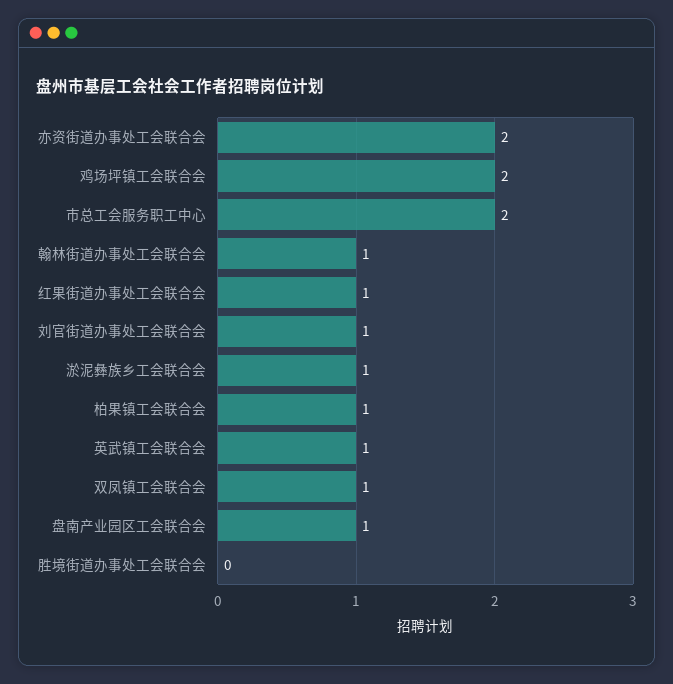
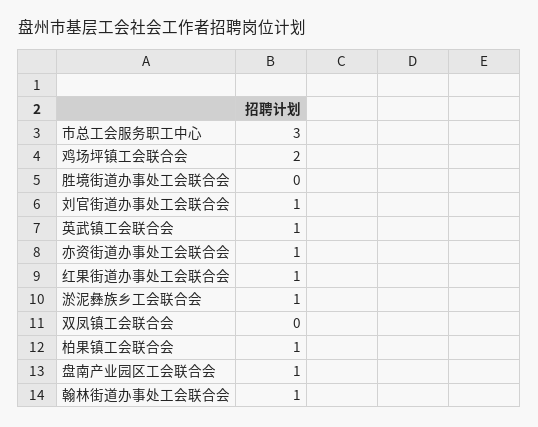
  {
-   "亦资街道办事处工会联合会": 2,
+   "亦资街道办事处工会联合会": 1,
    "鸡场坪镇工会联合会": 2,
-   "市总工会服务职工中心": 2,
+   "市总工会服务职工中心": 3,
    "翰林街道办事处工会联合会": 1,
    "红果街道办事处工会联合会": 1,
    "刘官街道办事处工会联合会": 1,
    "淤泥彝族乡工会联合会": 1,
    "柏果镇工会联合会": 1,
    "英武镇工会联合会": 1,
-   "双凤镇工会联合会": 1,
+   "双凤镇工会联合会": 0,
    "盘南产业园区工会联合会": 1,
    "胜境街道办事处工会联合会": 0
  }

